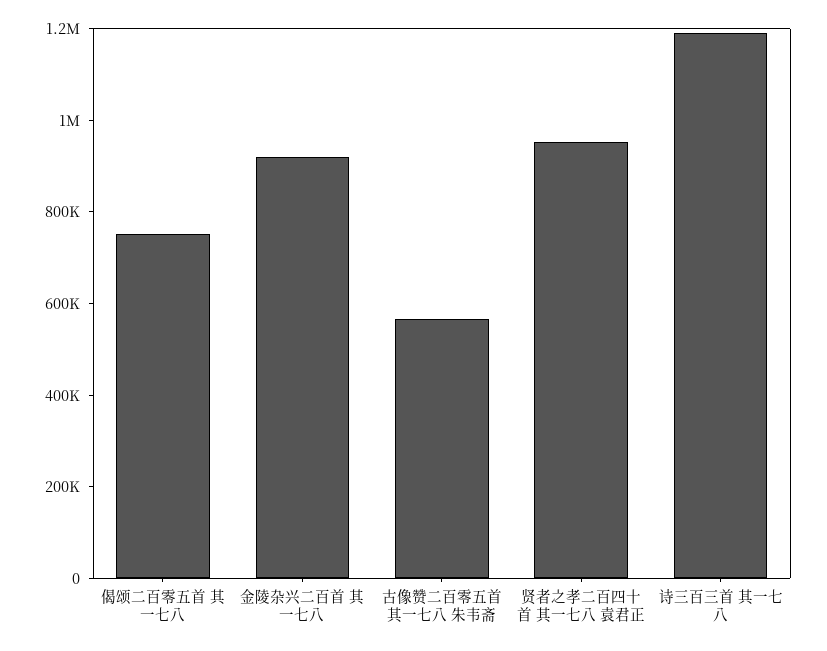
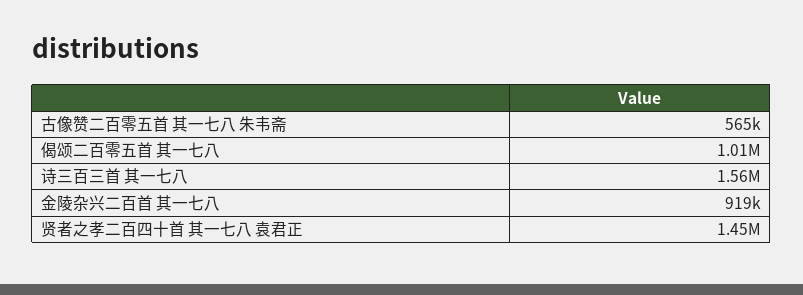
  {
-   "偈颂二百零五首 其一七八": 750000,
+   "偈颂二百零五首 其一七八": 1010000,
    "金陵杂兴二百首 其一七八": 919000,
    "古像赞二百零五首 其一七八 朱韦斋": 565000,
-   "贤者之孝二百四十首 其一七八 袁君正": 950000,
+   "贤者之孝二百四十首 其一七八 袁君正": 1450000,
-   "诗三百三首 其一七八": 1200000
+   "诗三百三首 其一七八": 1560000
  }

